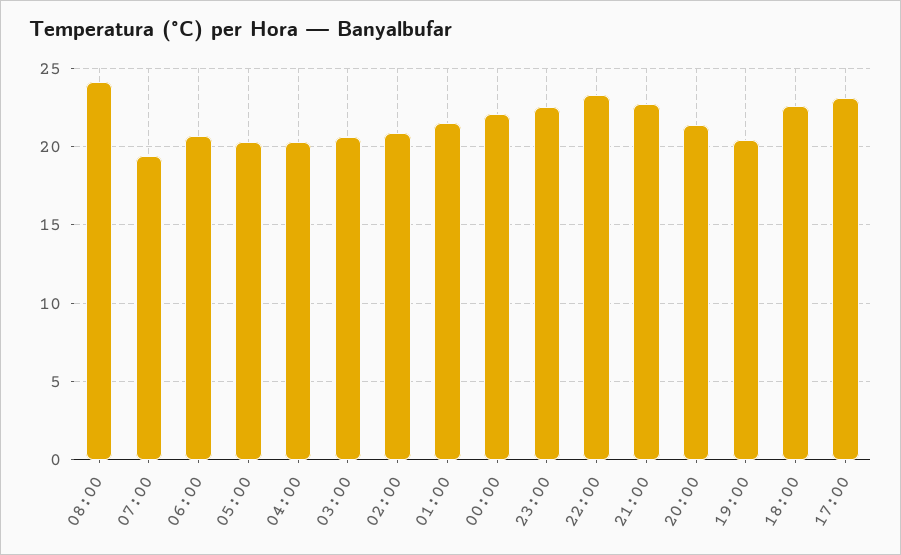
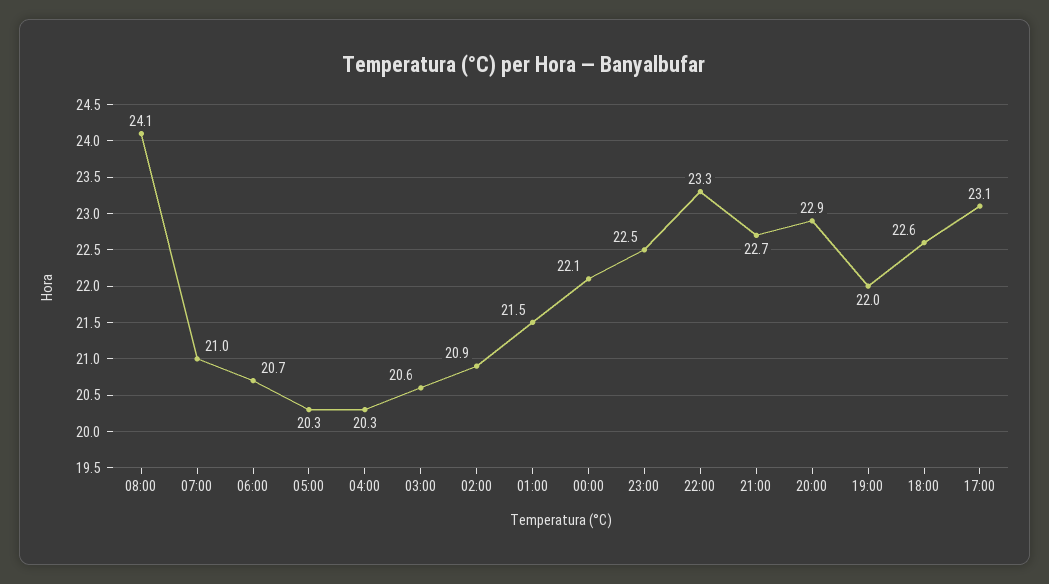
  {
    "08:00": 24.1,
-   "07:00": 19.5,
+   "07:00": 21,
    "06:00": 20.7,
    "05:00": 20.3,
    "04:00": 20.3,
    "03:00": 20.6,
    "02:00": 20.9,
    "01:00": 21.5,
    "00:00": 22.1,
    "23:00": 22.5,
    "22:00": 23.3,
    "21:00": 22.7,
-   "20:00": 21.5,
+   "20:00": 22.9,
-   "19:00": 20.5,
+   "19:00": 22,
    "18:00": 22.6,
    "17:00": 23.1
  }

